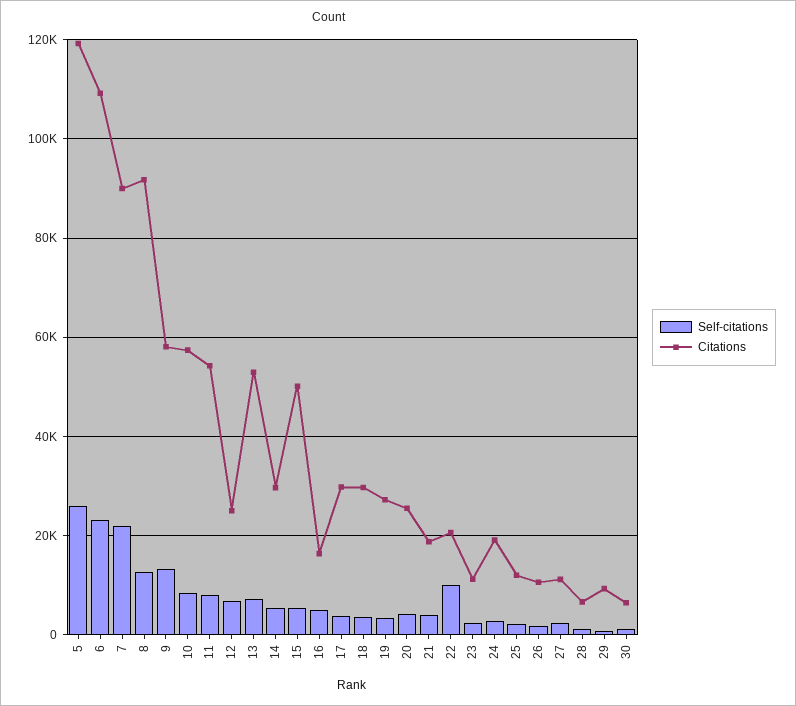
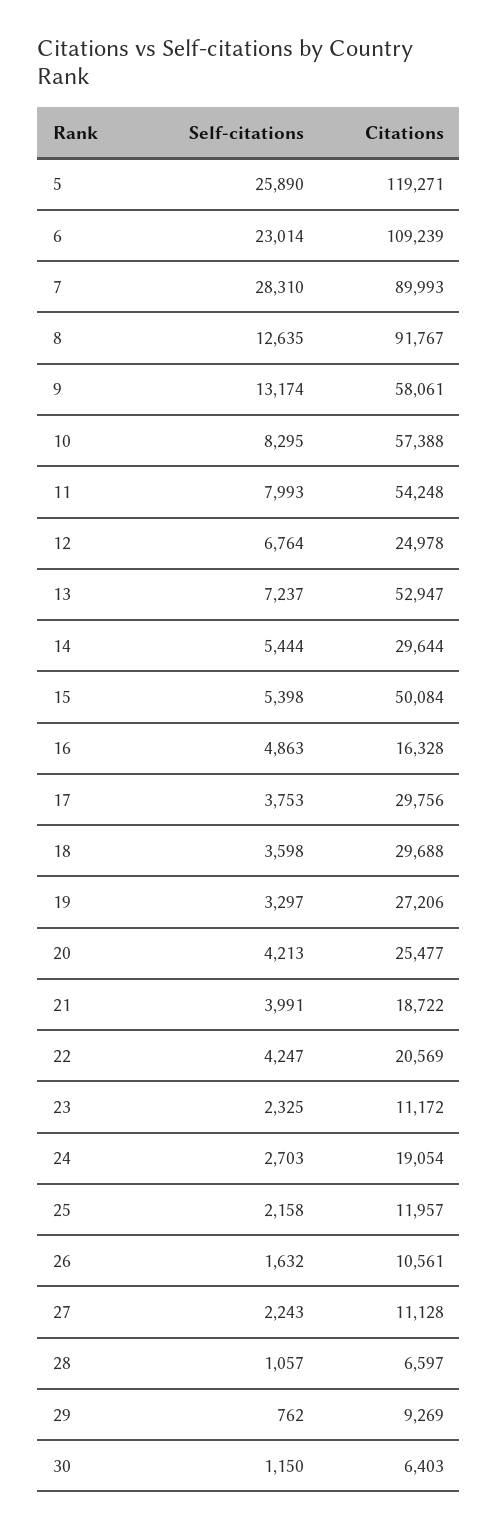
  {
    "Self-citations": {
      "5": 25890,
      "6": 23014,
-     "7": 22000,
+     "7": 28310,
      "8": 12635,
      "9": 13174,
      "10": 8295,
      "11": 7993,
      "12": 6764,
      "13": 7237,
      "14": 5444,
      "15": 5398,
      "16": 4863,
      "17": 3753,
      "18": 3598,
      "19": 3297,
      "20": 4213,
      "21": 3991,
-     "22": 10000,
+     "22": 4247,
      "23": 2325,
      "24": 2703,
      "25": 2158,
      "26": 1632,
      "27": 2243,
      "28": 1057,
      "29": 762,
      "30": 1150
    },
    "Citations": {
      "5": 119271,
      "6": 109239,
      "7": 89993,
      "8": 91767,
      "9": 58061,
      "10": 57388,
      "11": 54248,
      "12": 24978,
      "13": 52947,
      "14": 29644,
      "15": 50084,
      "16": 16328,
      "17": 29756,
      "18": 29688,
      "19": 27206,
      "20": 25477,
      "21": 18722,
      "22": 20569,
      "23": 11172,
      "24": 19054,
      "25": 11957,
      "26": 10561,
      "27": 11128,
      "28": 6597,
      "29": 9269,
      "30": 6403
    }
  }

